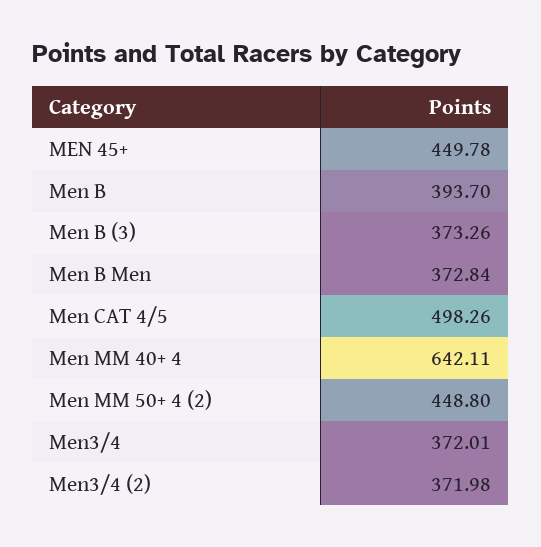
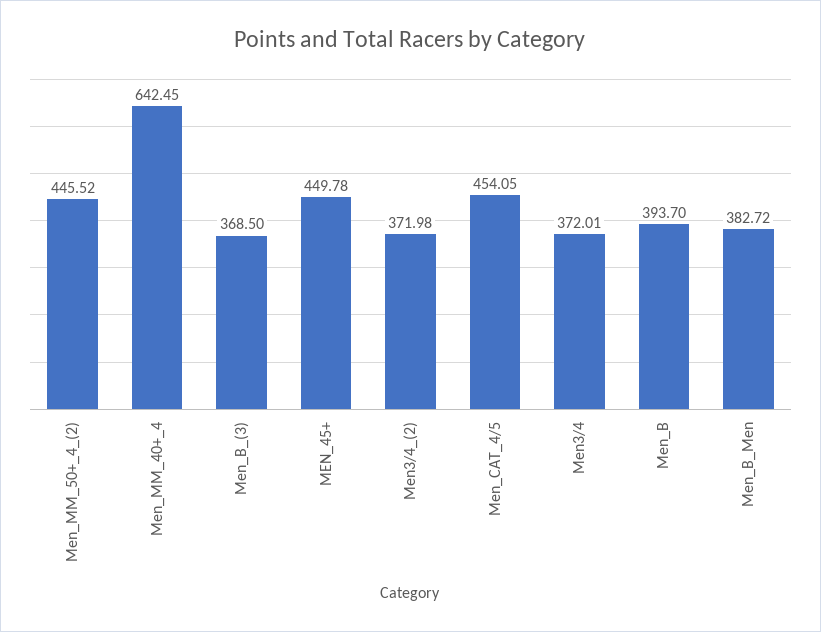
  {
    "MEN 45+": 449.78,
    "Men B": 393.7,
-   "Men B (3)": 373.26,
+   "Men B (3)": 368.5,
-   "Men B Men": 372.84,
+   "Men B Men": 382.72,
-   "Men CAT 4/5": 498.26,
+   "Men CAT 4/5": 454.05,
-   "Men MM 40+ 4": 642.11,
+   "Men MM 40+ 4": 642.45,
-   "Men MM 50+ 4 (2)": 448.8,
+   "Men MM 50+ 4 (2)": 445.52,
    "Men3/4": 372.01,
    "Men3/4 (2)": 371.98
  }

